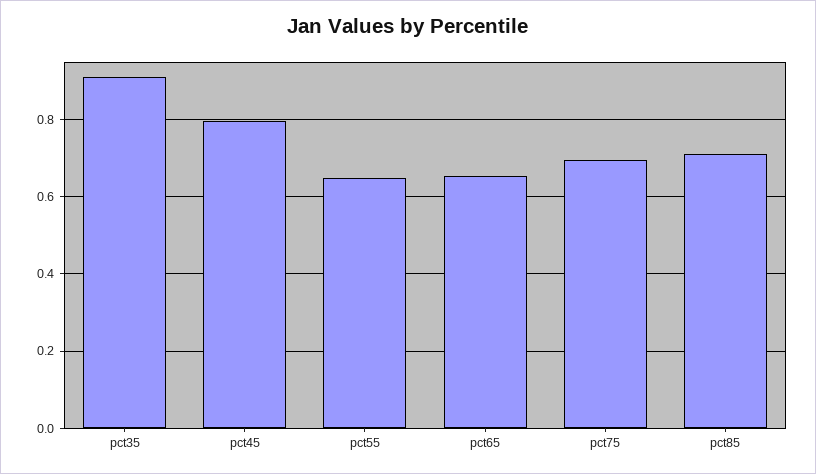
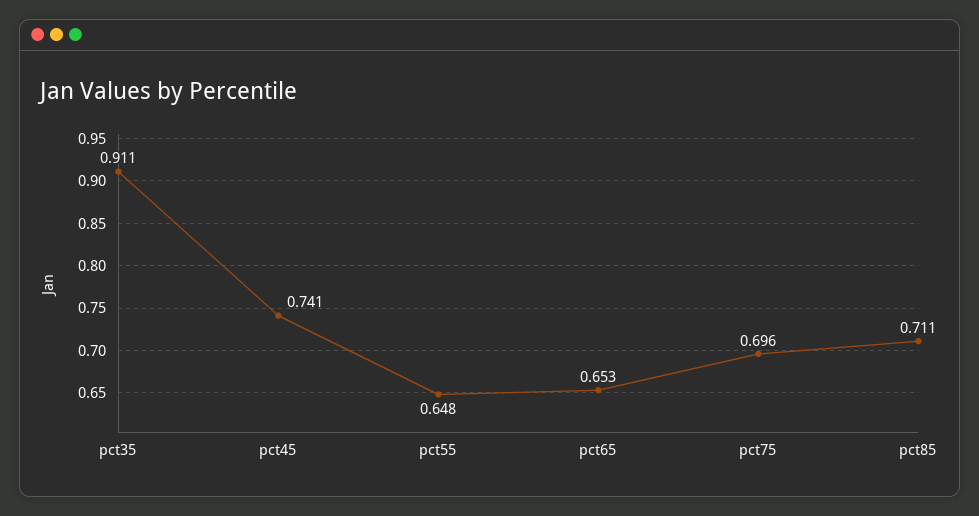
  {
    "pct35": 0.911,
-   "pct45": 0.8,
+   "pct45": 0.741,
    "pct55": 0.648,
    "pct65": 0.653,
    "pct75": 0.696,
    "pct85": 0.711
  }

